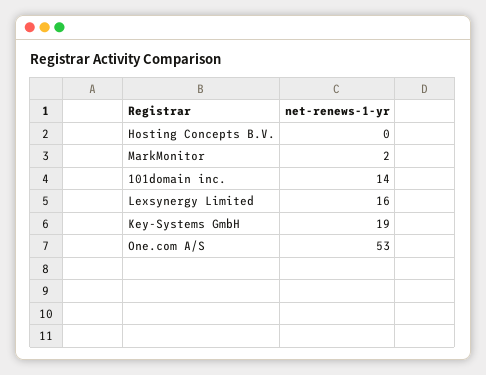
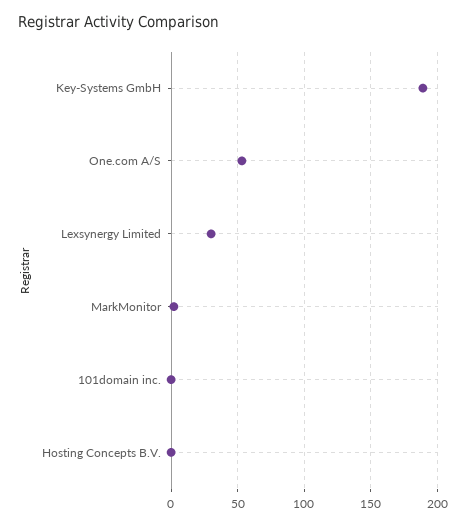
  {
    "Hosting Concepts B.V.": 0,
    "MarkMonitor": 2,
-   "101domain inc.": 14,
+   "101domain inc.": 0,
-   "Lexsynergy Limited": 16,
+   "Lexsynergy Limited": 30,
-   "Key-Systems GmbH": 19,
+   "Key-Systems GmbH": 190,
    "One.com A/S": 53
  }

